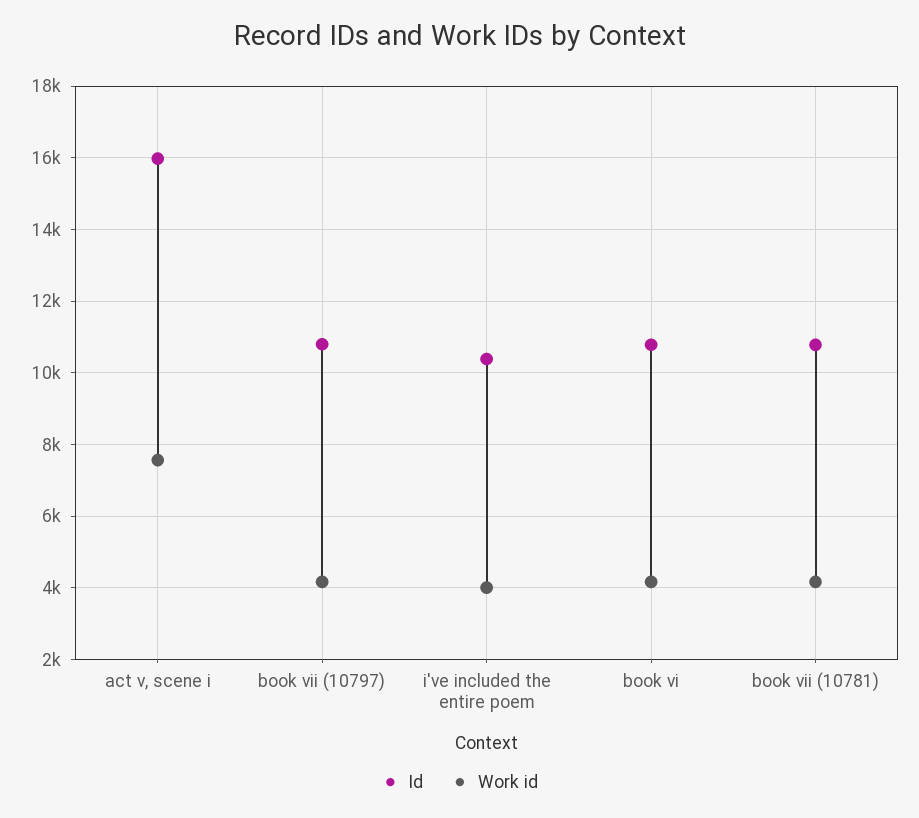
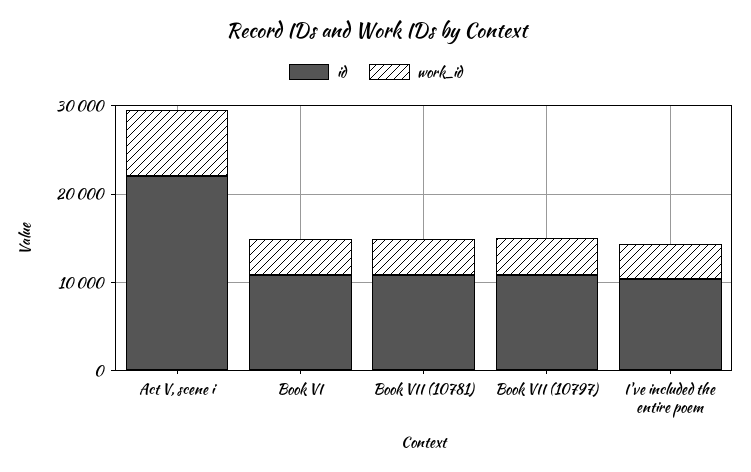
  {
    "Id": {
-     "act v, scene i": 16000,
+     "act v, scene i": 22000,
      "book vii (10797)": 10800,
      "i've included the entire poem": 10400,
      "book vi": 10800,
      "book vii (10781)": 10800
    },
    "Work id": {
      "act v, scene i": 7600,
      "book vii (10797)": 4200,
      "i've included the entire poem": 4000,
      "book vi": 4200,
      "book vii (10781)": 4200
    }
  }

